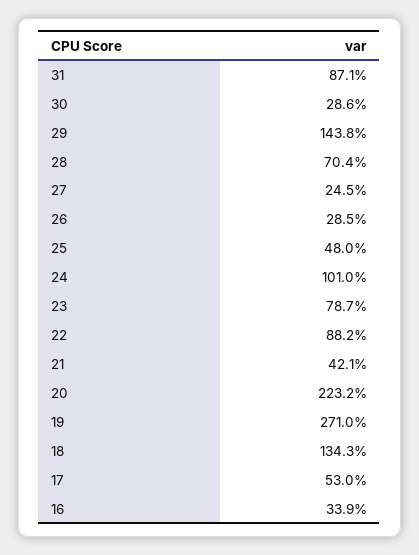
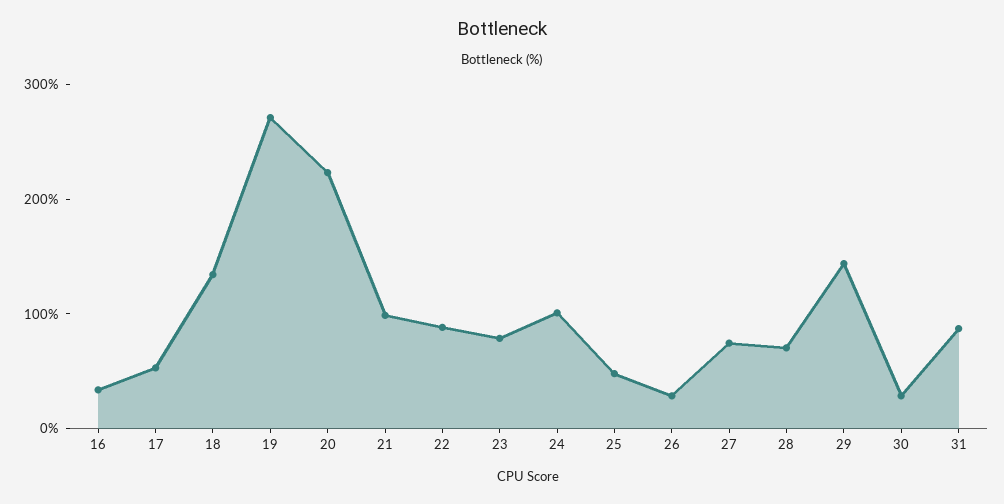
  {
    "31": 87.1,
    "30": 28.6,
    "29": 143.8,
    "28": 70.4,
-   "27": 24.5,
+   "27": 80,
    "26": 28.5,
    "25": 48,
    "24": 101,
    "23": 78.7,
    "22": 88.2,
-   "21": 42.1,
+   "21": 100,
    "20": 223.2,
    "19": 271,
    "18": 134.3,
    "17": 53,
    "16": 33.9
  }

